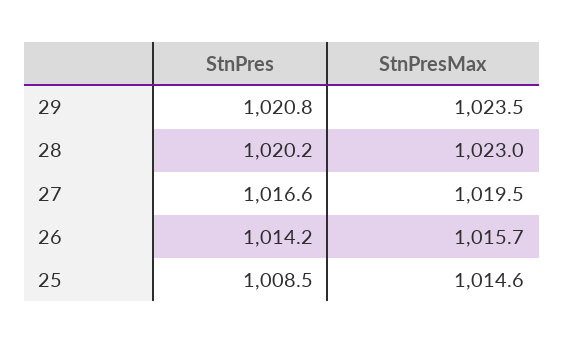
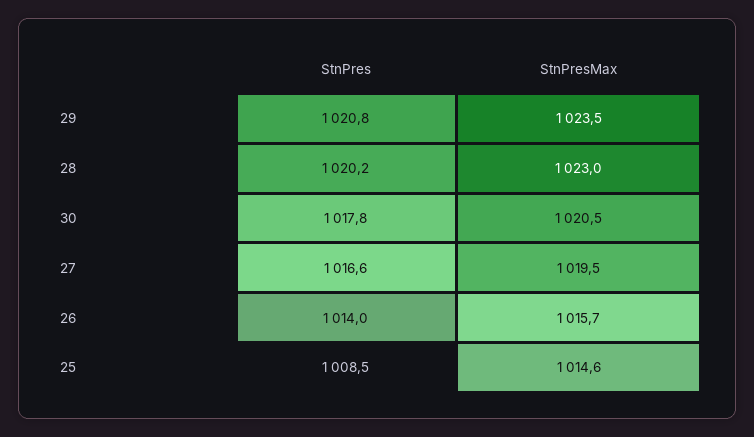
  {
    "StnPres": {
      "29": 1020.8,
      "28": 1020.2,
      "27": 1016.6,
-     "26": 1014.2,
+     "26": 1014,
-     "25": 1008.5
+     "25": 1008.5,
+     "30": 1017.8
    },
    "StnPresMax": {
      "29": 1023.5,
      "28": 1023,
      "27": 1019.5,
      "26": 1015.7,
-     "25": 1014.6
+     "25": 1014.6,
+     "30": 1020.5
    }
  }

